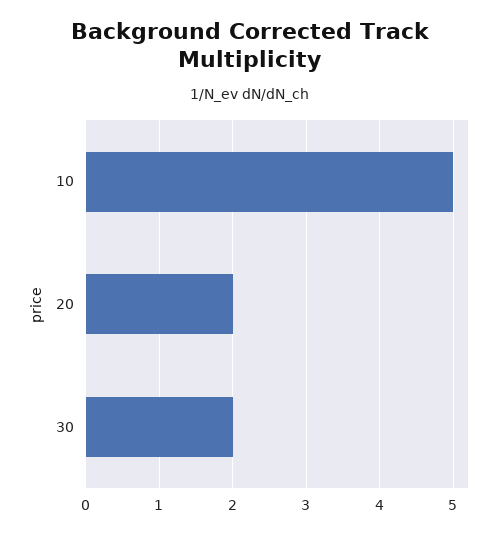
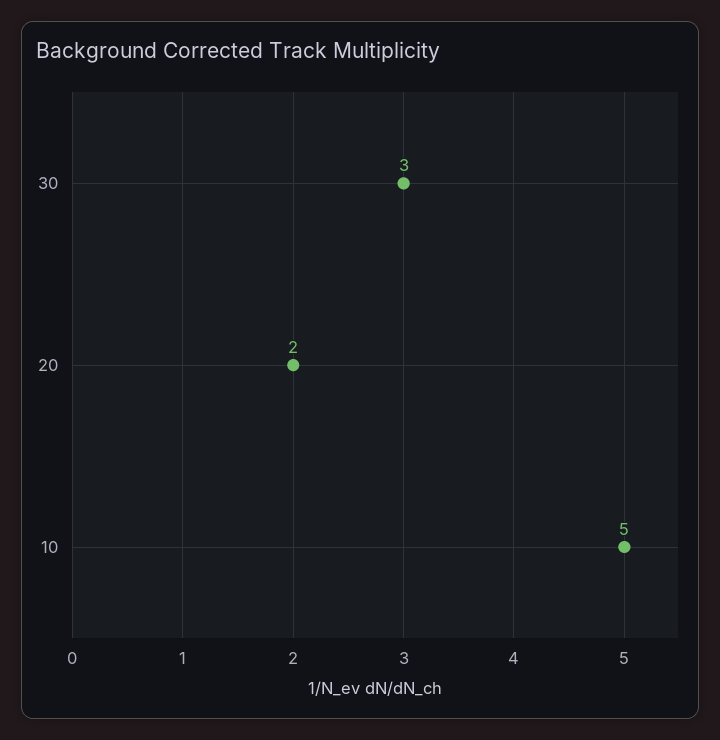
  {
    "10": 5,
    "20": 2,
-   "30": 2
+   "30": 3
  }

